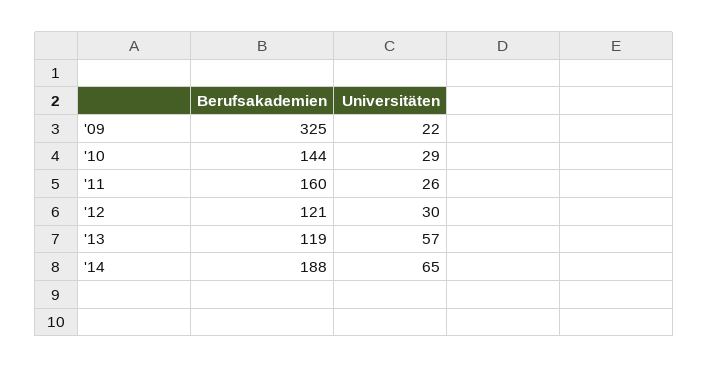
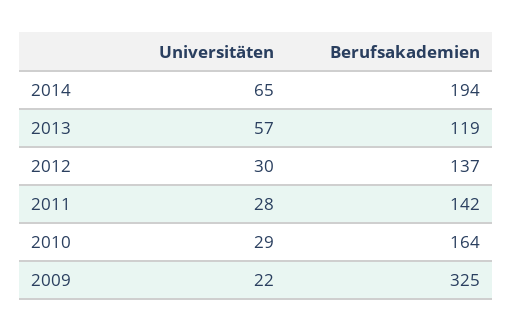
  {
    "Berufsakademien": {
      "'09": 325,
-     "'10": 144,
+     "'10": 164,
-     "'11": 160,
+     "'11": 142,
-     "'12": 121,
+     "'12": 137,
      "'13": 119,
-     "'14": 188
+     "'14": 194
    },
    "Universitäten": {
      "'09": 22,
      "'10": 29,
-     "'11": 26,
+     "'11": 28,
      "'12": 30,
      "'13": 57,
      "'14": 65
    }
  }

